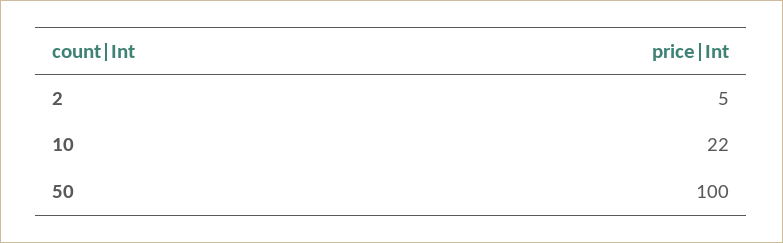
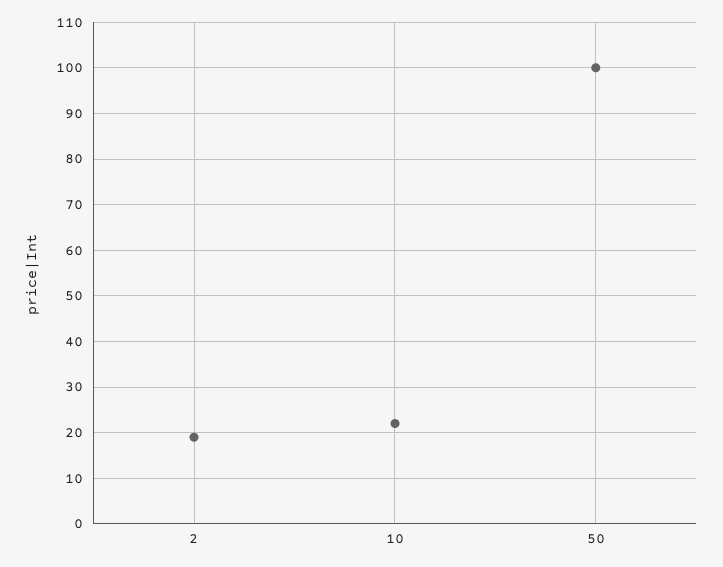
  {
-   "2": 5,
+   "2": 20,
    "10": 22,
    "50": 100
  }

